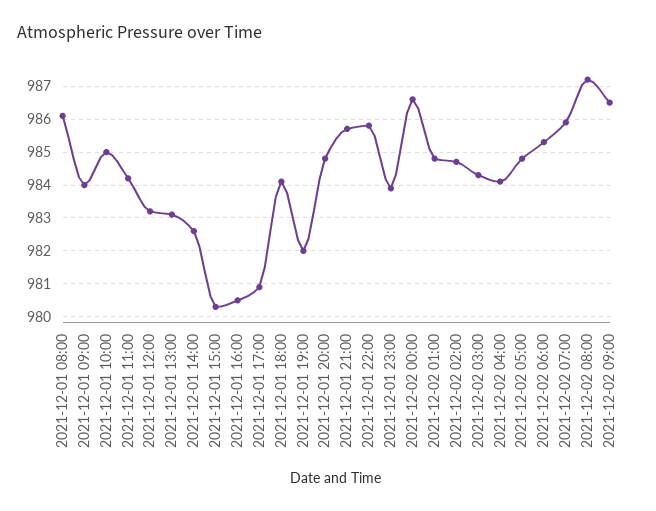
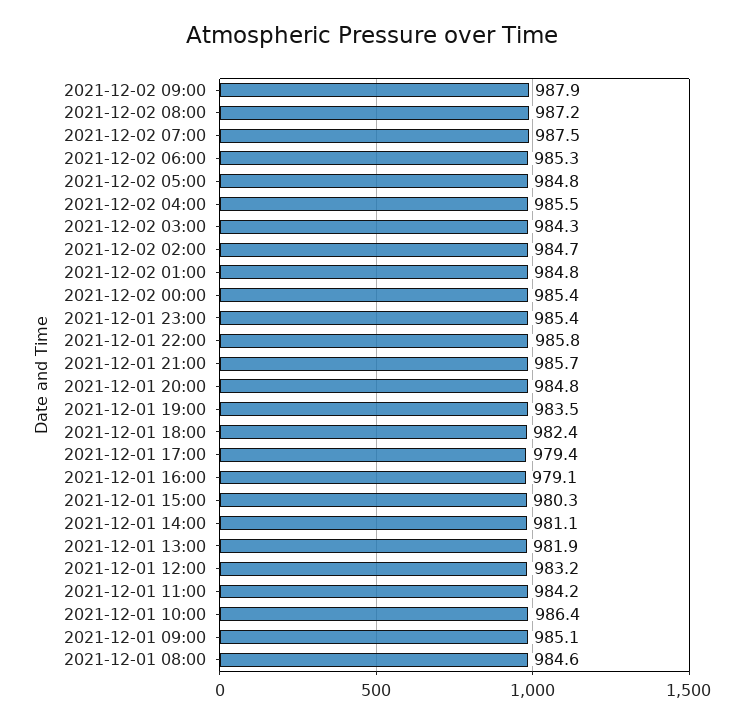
  {
-   "2021-12-01 08:00": 986,
+   "2021-12-01 08:00": 984.6,
-   "2021-12-01 09:00": 984,
+   "2021-12-01 09:00": 985.1,
-   "2021-12-01 10:00": 985,
+   "2021-12-01 10:00": 986.4,
    "2021-12-01 11:00": 984.2,
    "2021-12-01 12:00": 983.2,
-   "2021-12-01 13:00": 983,
+   "2021-12-01 13:00": 981.9,
-   "2021-12-01 14:00": 982.5,
+   "2021-12-01 14:00": 981.1,
    "2021-12-01 15:00": 980.3,
-   "2021-12-01 16:00": 980.5,
+   "2021-12-01 16:00": 979.1,
-   "2021-12-01 17:00": 981,
+   "2021-12-01 17:00": 979.4,
-   "2021-12-01 18:00": 984,
+   "2021-12-01 18:00": 982.4,
-   "2021-12-01 19:00": 982,
+   "2021-12-01 19:00": 983.5,
    "2021-12-01 20:00": 984.8,
    "2021-12-01 21:00": 985.7,
    "2021-12-01 22:00": 985.8,
-   "2021-12-01 23:00": 984,
+   "2021-12-01 23:00": 985.4,
-   "2021-12-02 00:00": 986.5,
+   "2021-12-02 00:00": 985.4,
    "2021-12-02 01:00": 984.8,
    "2021-12-02 02:00": 984.7,
    "2021-12-02 03:00": 984.3,
-   "2021-12-02 04:00": 984,
+   "2021-12-02 04:00": 985.5,
    "2021-12-02 05:00": 984.8,
    "2021-12-02 06:00": 985.3,
-   "2021-12-02 07:00": 986,
+   "2021-12-02 07:00": 987.5,
    "2021-12-02 08:00": 987.2,
-   "2021-12-02 09:00": 986.5
+   "2021-12-02 09:00": 987.9
  }

